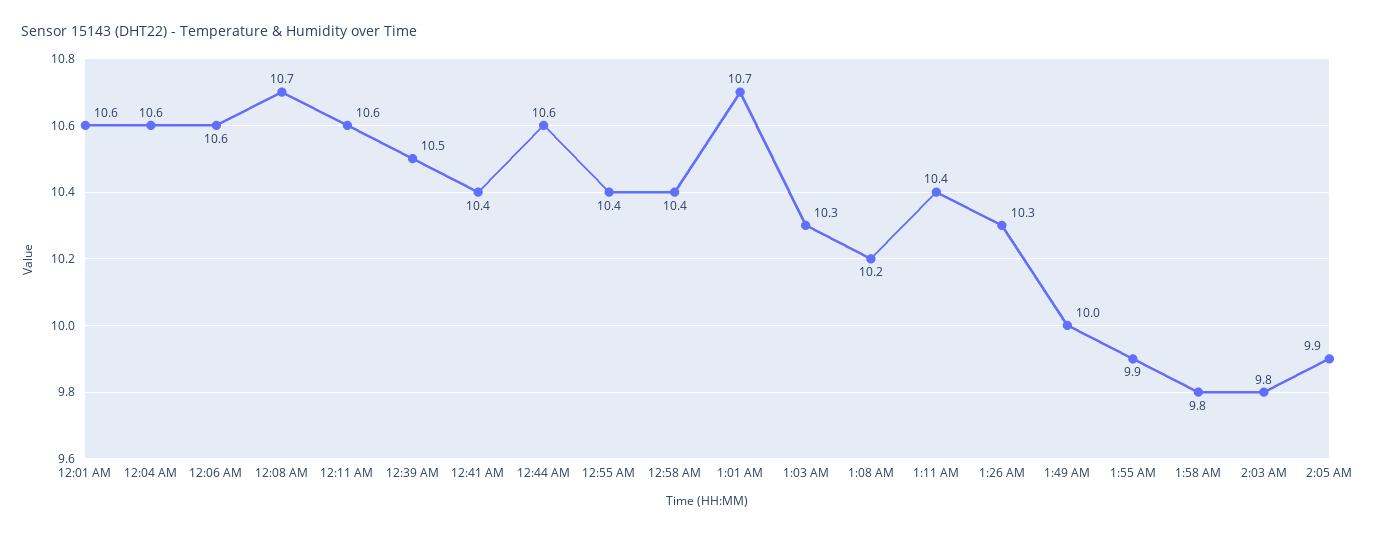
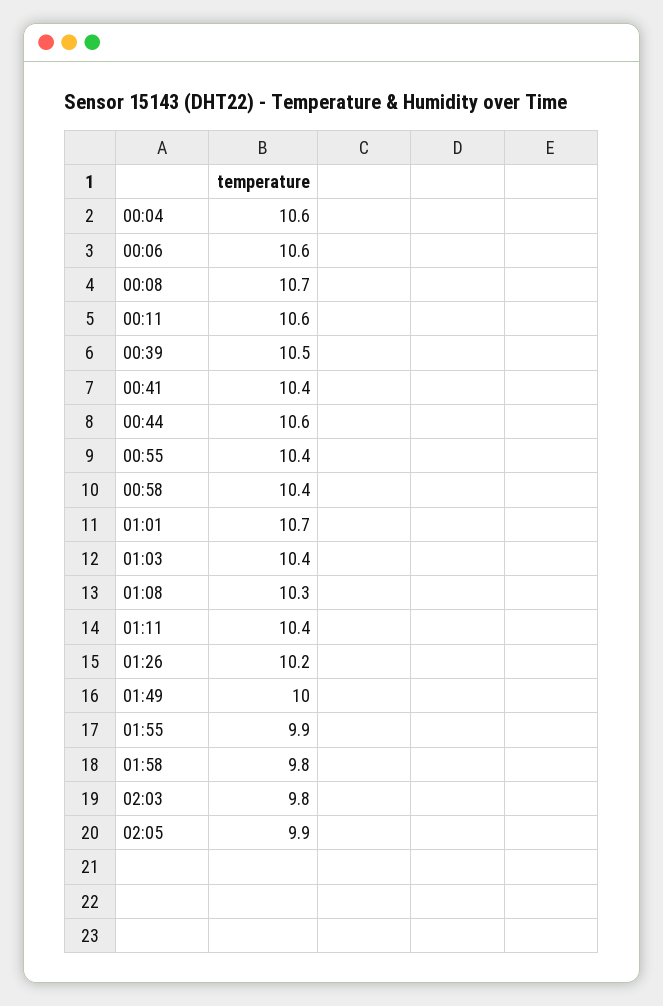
  {
-   "12:01 AM": 10.6,
    "12:04 AM": 10.6,
    "12:06 AM": 10.6,
    "12:08 AM": 10.7,
    "12:11 AM": 10.6,
    "12:39 AM": 10.5,
    "12:41 AM": 10.4,
    "12:44 AM": 10.6,
    "12:55 AM": 10.4,
    "12:58 AM": 10.4,
    "1:01 AM": 10.7,
-   "1:03 AM": 10.3,
+   "1:03 AM": 10.4,
-   "1:08 AM": 10.2,
+   "1:08 AM": 10.3,
    "1:11 AM": 10.4,
-   "1:26 AM": 10.3,
+   "1:26 AM": 10.2,
    "1:49 AM": 10,
    "1:55 AM": 9.9,
    "1:58 AM": 9.8,
    "2:03 AM": 9.8,
    "2:05 AM": 9.9
  }

